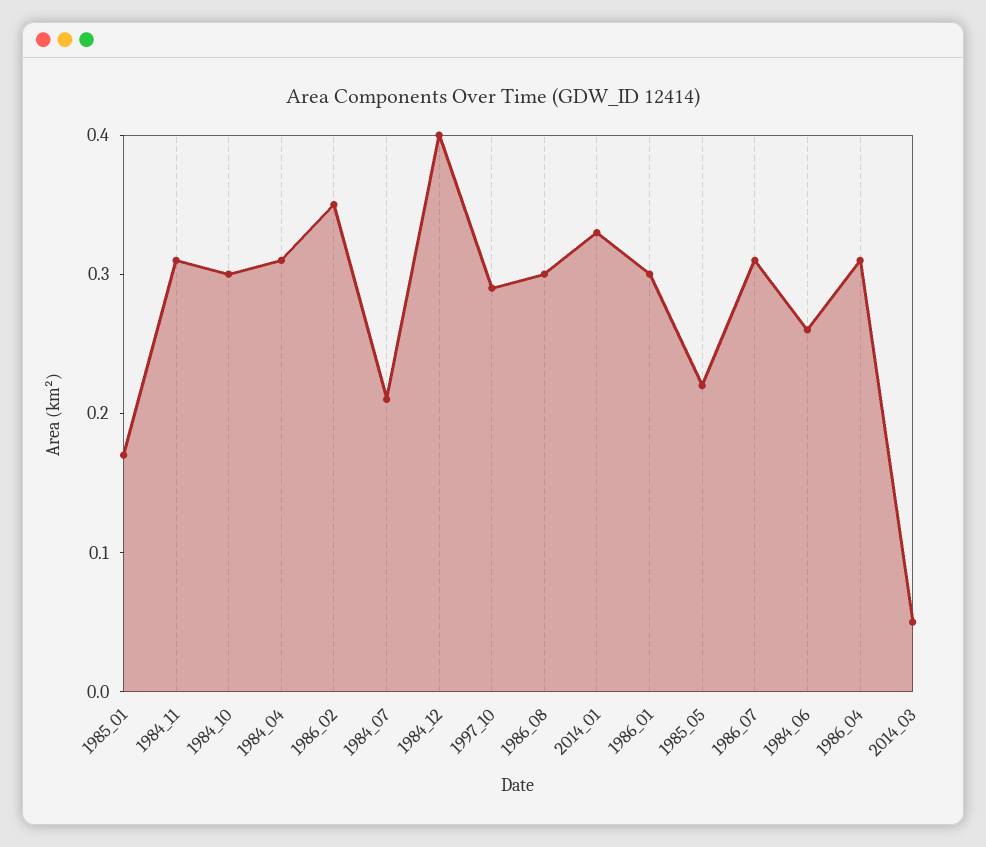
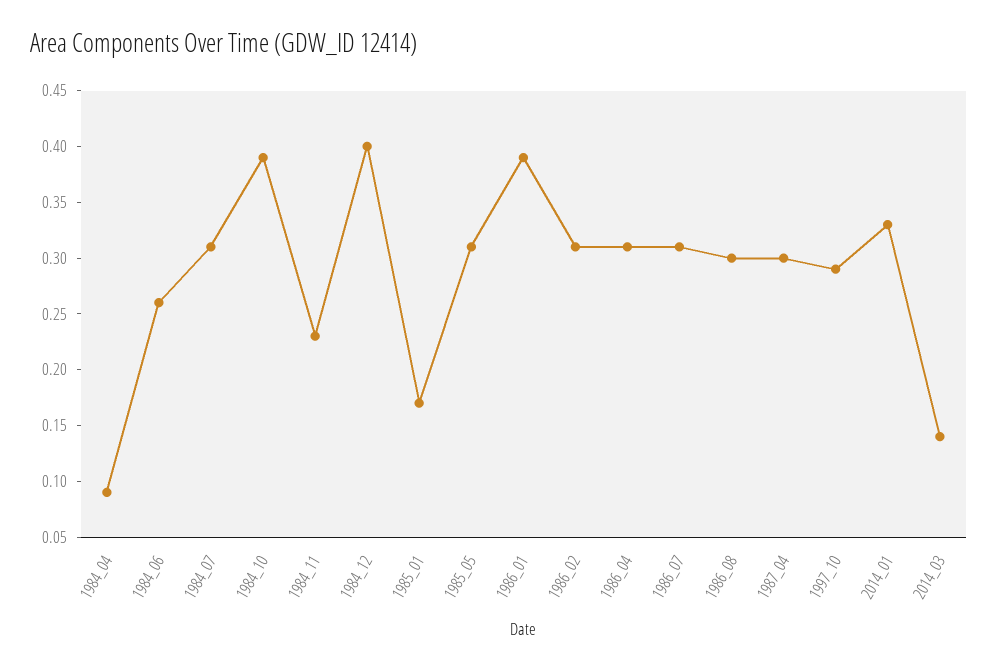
  {
    "1985_01": 0.17,
-   "1984_11": 0.31,
+   "1984_11": 0.23,
-   "1984_10": 0.3,
+   "1984_10": 0.39,
-   "1984_04": 0.31,
+   "1984_04": 0.09,
-   "1986_02": 0.35,
+   "1986_02": 0.31,
-   "1984_07": 0.21,
+   "1984_07": 0.31,
    "1984_12": 0.4,
    "1997_10": 0.29,
    "1986_08": 0.3,
    "2014_01": 0.33,
-   "1986_01": 0.3,
+   "1986_01": 0.39,
-   "1985_05": 0.22,
+   "1985_05": 0.31,
    "1986_07": 0.31,
    "1984_06": 0.26,
    "1986_04": 0.31,
-   "2014_03": 0.05
+   "2014_03": 0.14,
+   "1987_04": 0.3
  }

